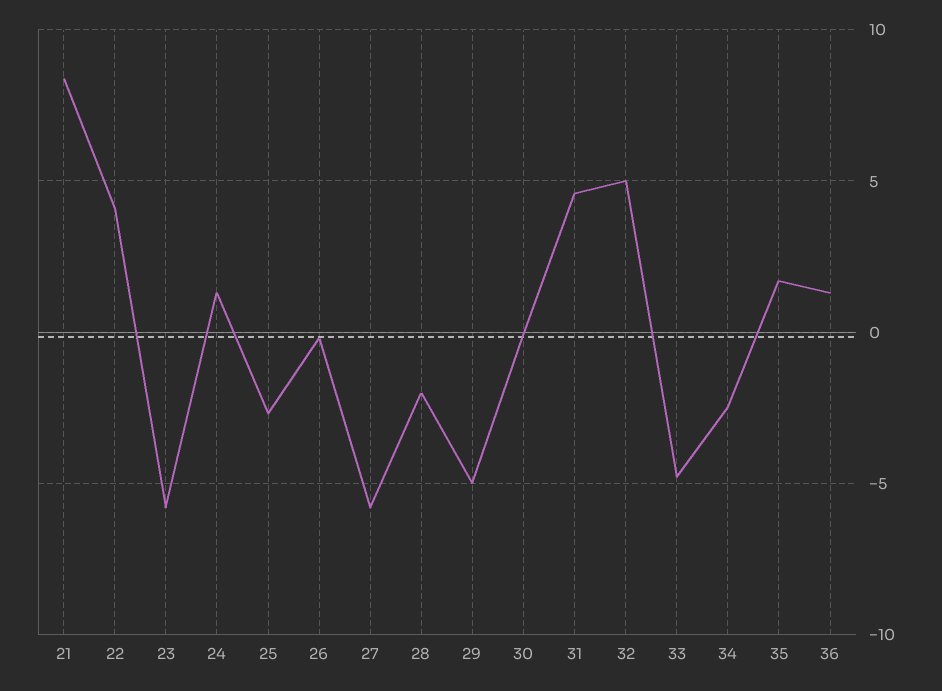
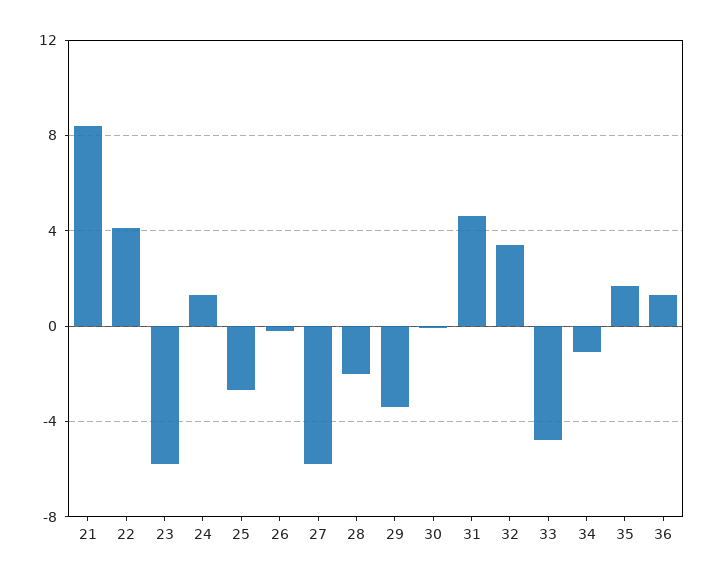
  {
    "21": 8.5,
    "22": 4,
    "23": -6,
    "24": 1.5,
    "25": -2.5,
    "26": 0,
    "27": -6,
    "28": -2,
-   "29": -5,
+   "29": -3.5,
    "30": 0,
    "31": 4.5,
-   "32": 5,
+   "32": 3.5,
    "33": -5,
-   "34": -2.5,
+   "34": -1,
    "35": 1.5,
    "36": 1.5
  }

